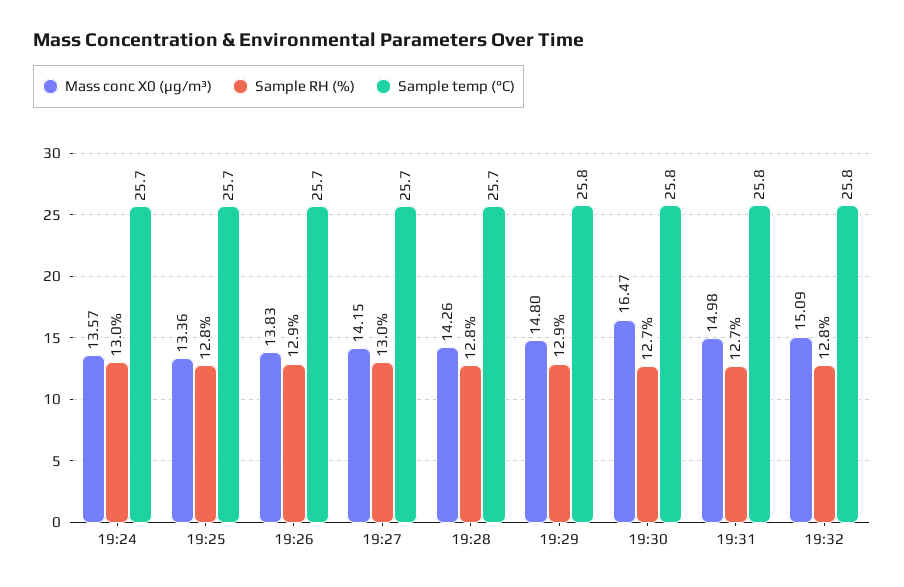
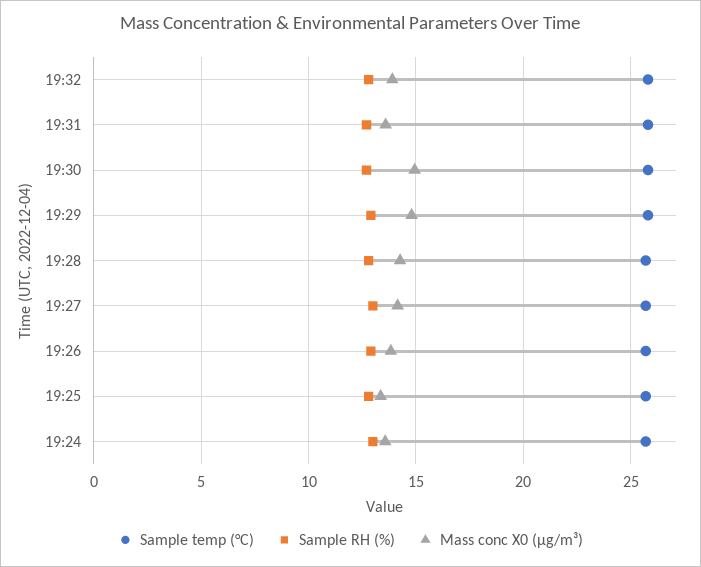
  {
    "Mass conc X0 (μg/m³)": {
      "19:24": 13.57,
      "19:25": 13.36,
      "19:26": 13.83,
      "19:27": 14.15,
      "19:28": 14.26,
      "19:29": 14.8,
-     "19:30": 16.47,
+     "19:30": 15,
-     "19:31": 14.98,
+     "19:31": 13.5,
-     "19:32": 15.09
+     "19:32": 14
    },
    "Sample RH (%)": {
      "19:24": 13,
      "19:25": 12.8,
      "19:26": 12.9,
      "19:27": 13,
      "19:28": 12.8,
      "19:29": 12.9,
      "19:30": 12.7,
      "19:31": 12.7,
      "19:32": 12.8
    },
    "Sample temp (°C)": {
      "19:24": 25.7,
      "19:25": 25.7,
      "19:26": 25.7,
      "19:27": 25.7,
      "19:28": 25.7,
      "19:29": 25.8,
      "19:30": 25.8,
      "19:31": 25.8,
      "19:32": 25.8
    }
  }

